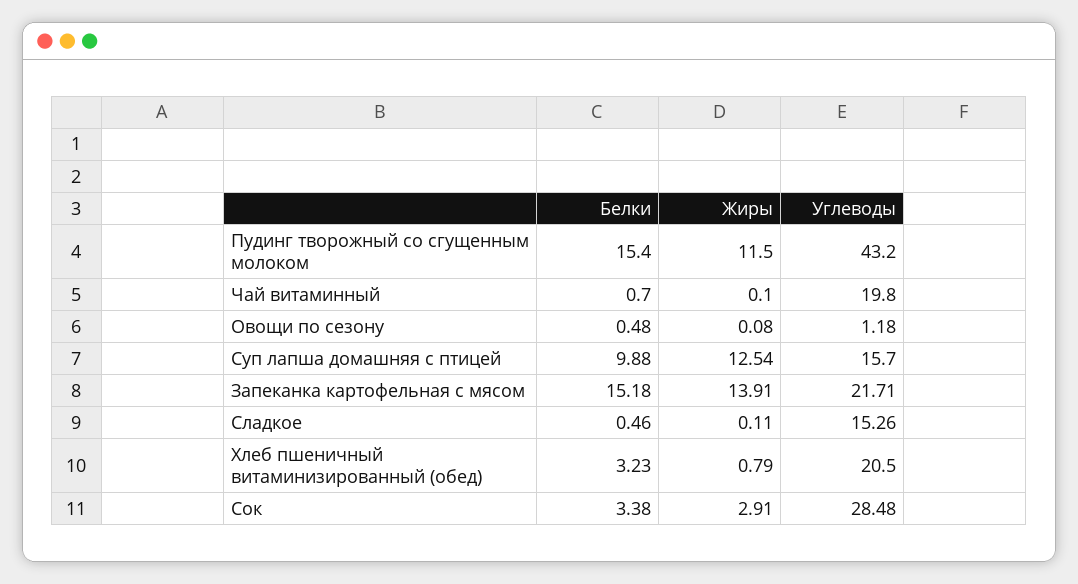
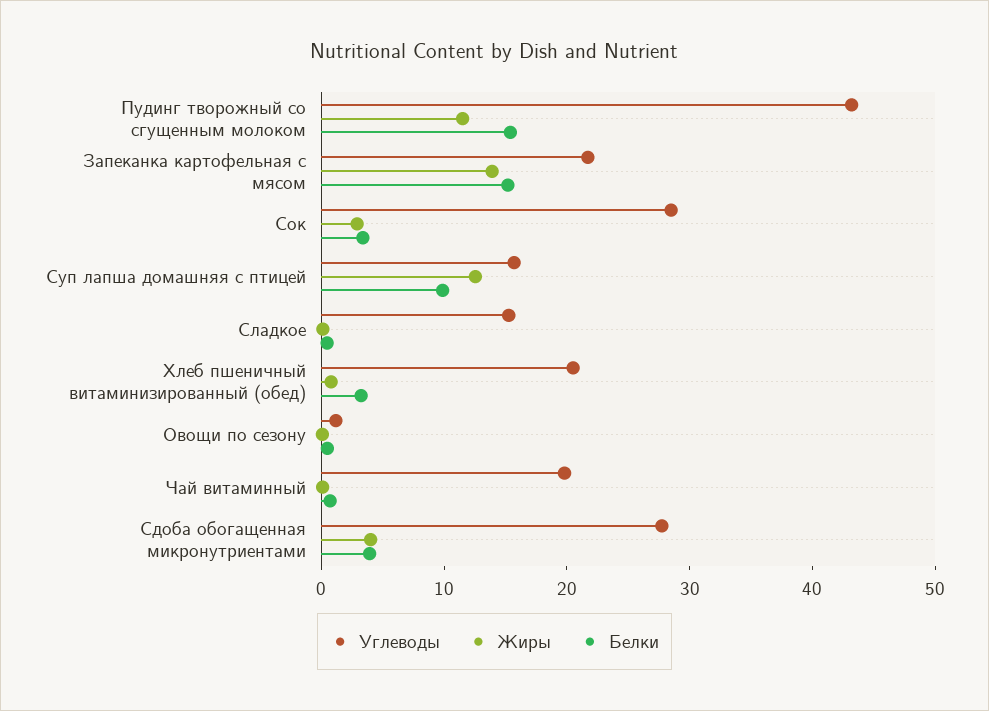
  {
    "Белки": {
      "Пудинг творожный со сгущенным молоком": 15.4,
      "Чай витаминный": 0.7,
      "Овощи по сезону": 0.48,
      "Суп лапша домашняя с птицей": 9.88,
      "Запеканка картофельная с мясом": 15.18,
      "Сладкое": 0.46,
      "Хлеб пшеничный витаминизированный (обед)": 3.23,
-     "Сок": 3.38
+     "Сок": 3.38,
+     "Сдоба обогащенная микронутриентами": 4
    },
    "Жиры": {
      "Пудинг творожный со сгущенным молоком": 11.5,
      "Чай витаминный": 0.1,
      "Овощи по сезону": 0.08,
      "Суп лапша домашняя с птицей": 12.54,
      "Запеканка картофельная с мясом": 13.91,
      "Сладкое": 0.11,
      "Хлеб пшеничный витаминизированный (обед)": 0.79,
-     "Сок": 2.91
+     "Сок": 2.91,
+     "Сдоба обогащенная микронутриентами": 4
    },
    "Углеводы": {
      "Пудинг творожный со сгущенным молоком": 43.2,
      "Чай витаминный": 19.8,
      "Овощи по сезону": 1.18,
      "Суп лапша домашняя с птицей": 15.7,
      "Запеканка картофельная с мясом": 21.71,
      "Сладкое": 15.26,
      "Хлеб пшеничный витаминизированный (обед)": 20.5,
-     "Сок": 28.48
+     "Сок": 28.48,
+     "Сдоба обогащенная микронутриентами": 28
    }
  }

